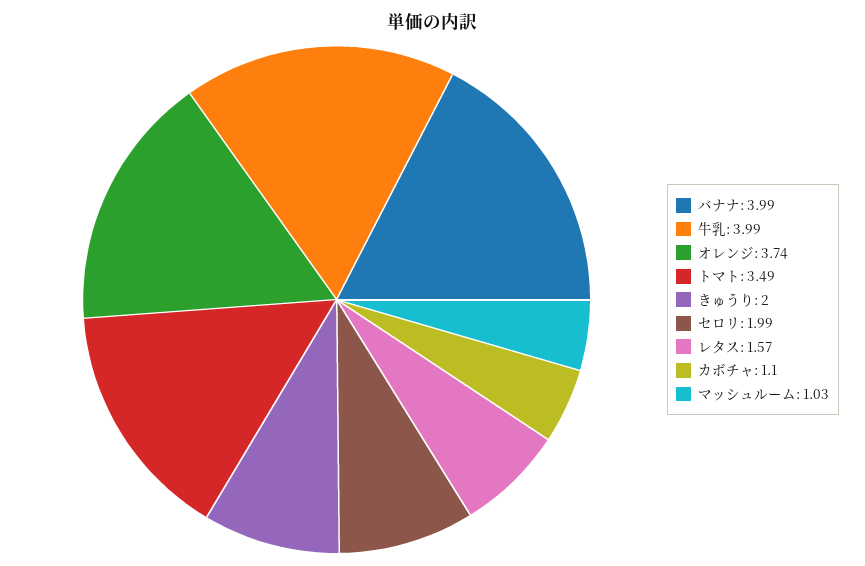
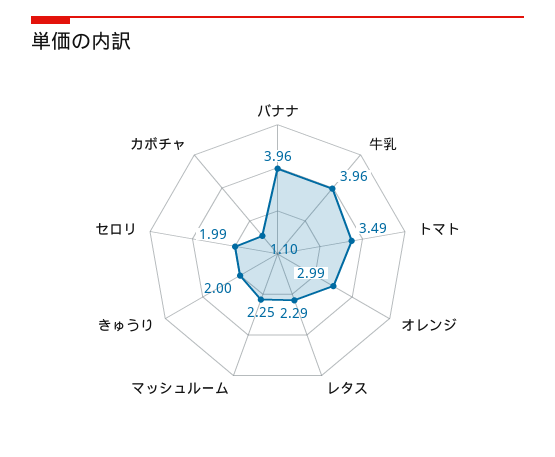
  {
-   "バナナ": 3.99,
+   "バナナ": 3.96,
-   "牛乳": 3.99,
+   "牛乳": 3.96,
-   "オレンジ": 3.74,
+   "オレンジ": 2.99,
    "トマト": 3.49,
    "きゅうり": 2,
    "セロリ": 1.99,
-   "レタス": 1.57,
+   "レタス": 2.29,
    "カボチャ": 1.1,
-   "マッシュルーム": 1.03
+   "マッシュルーム": 2.25
  }

